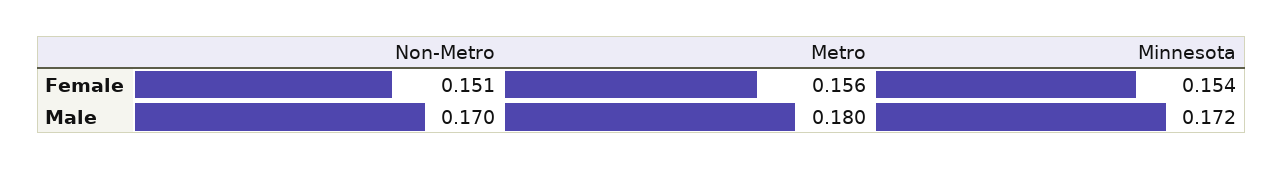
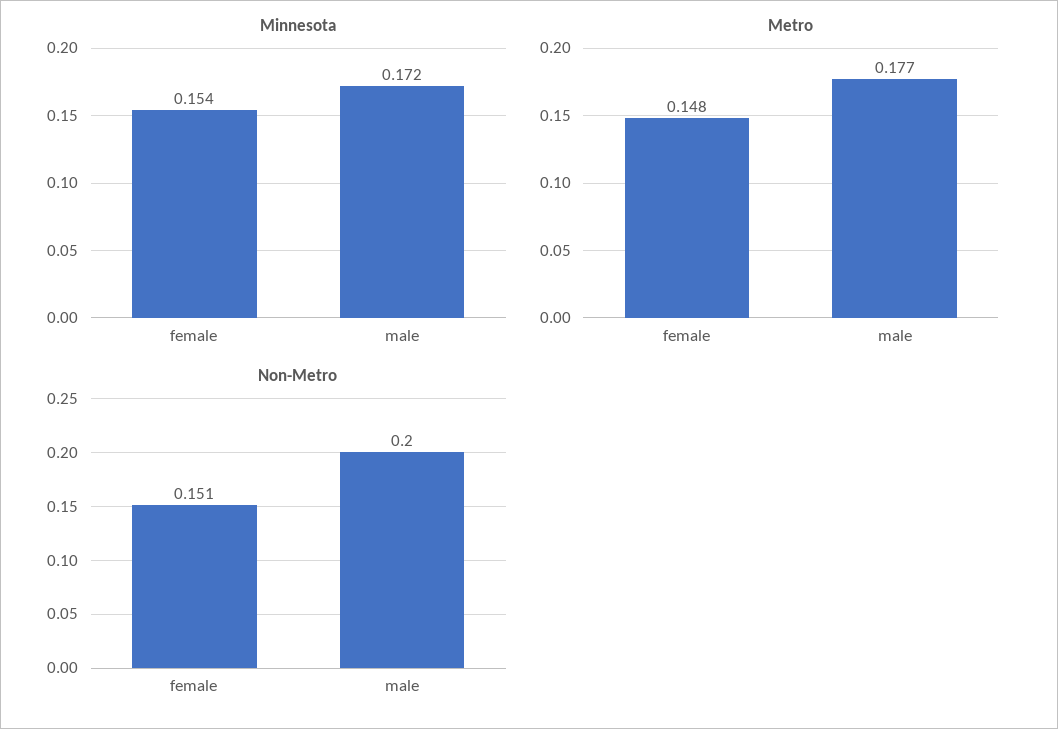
  {
    "Non-Metro": {
      "Female": 0.151,
-     "Male": 0.17
+     "Male": 0.2
    },
    "Metro": {
-     "Female": 0.156,
+     "Female": 0.148,
-     "Male": 0.18
+     "Male": 0.177
    },
    "Minnesota": {
      "Female": 0.154,
      "Male": 0.172
    }
  }

